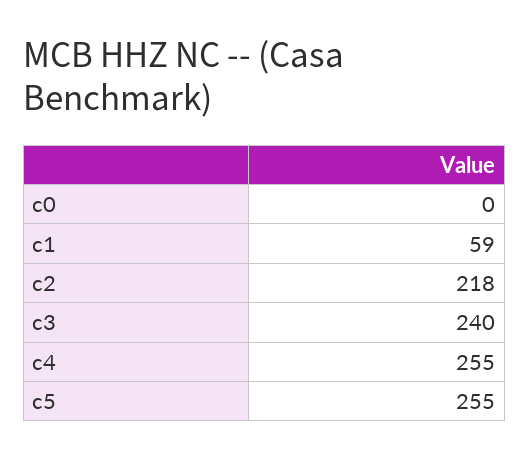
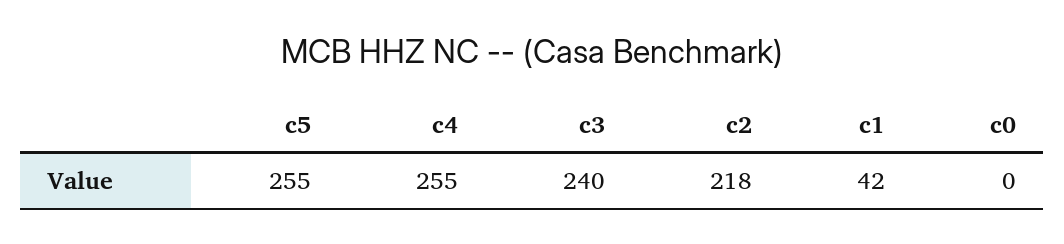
  {
    "c0": 0,
-   "c1": 59,
+   "c1": 42,
    "c2": 218,
    "c3": 240,
    "c4": 255,
    "c5": 255
  }

